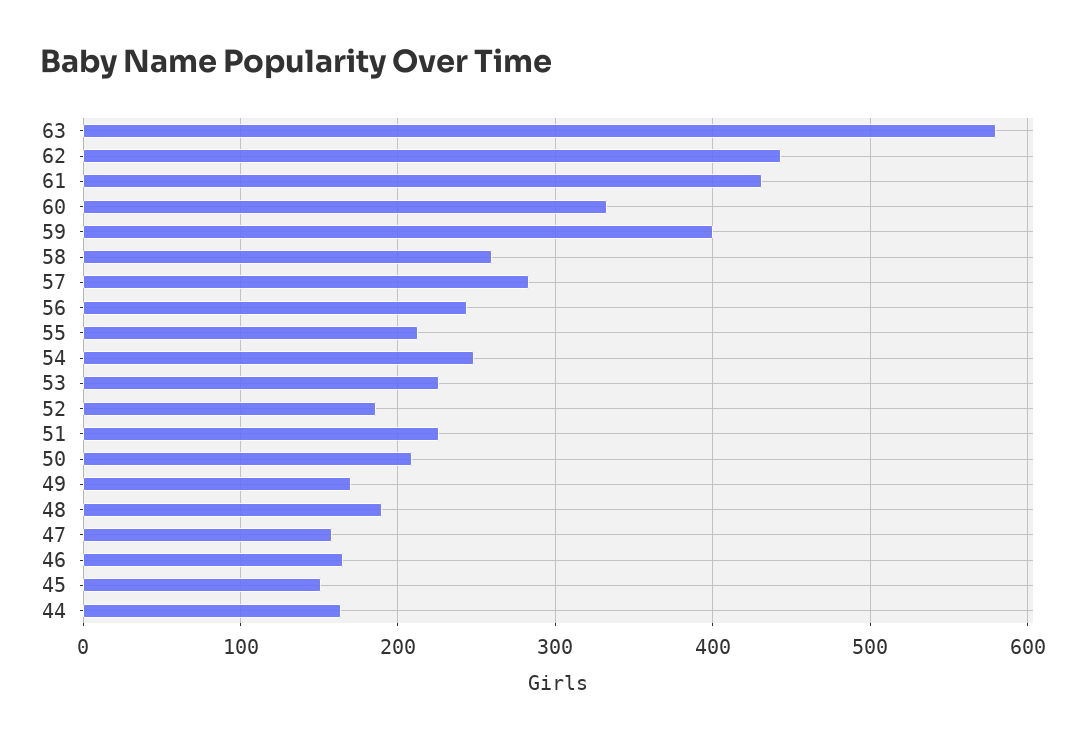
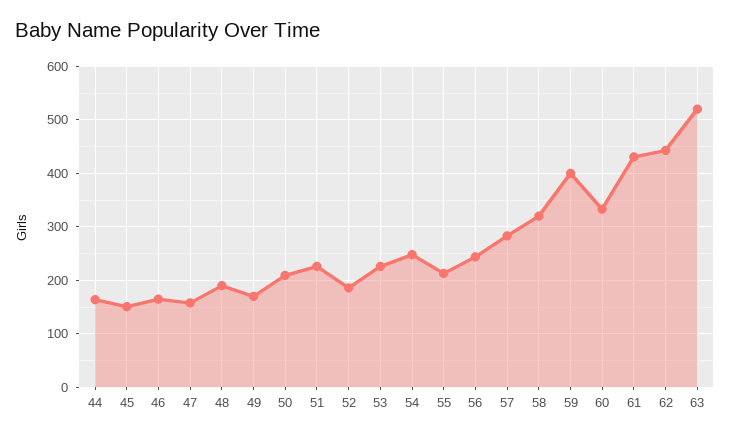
  {
-   "63": 580,
+   "63": 520,
    "62": 440,
    "61": 430,
    "60": 330,
    "59": 400,
-   "58": 260,
+   "58": 320,
    "57": 280,
    "56": 240,
    "55": 210,
    "54": 250,
    "53": 230,
    "52": 190,
    "51": 230,
    "50": 210,
    "49": 170,
    "48": 190,
    "47": 160,
    "46": 170,
    "45": 150,
    "44": 160
  }

